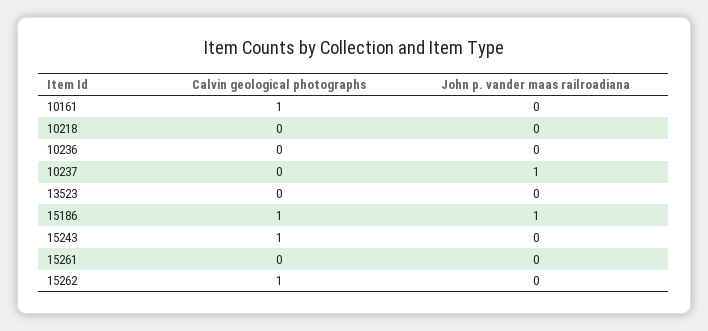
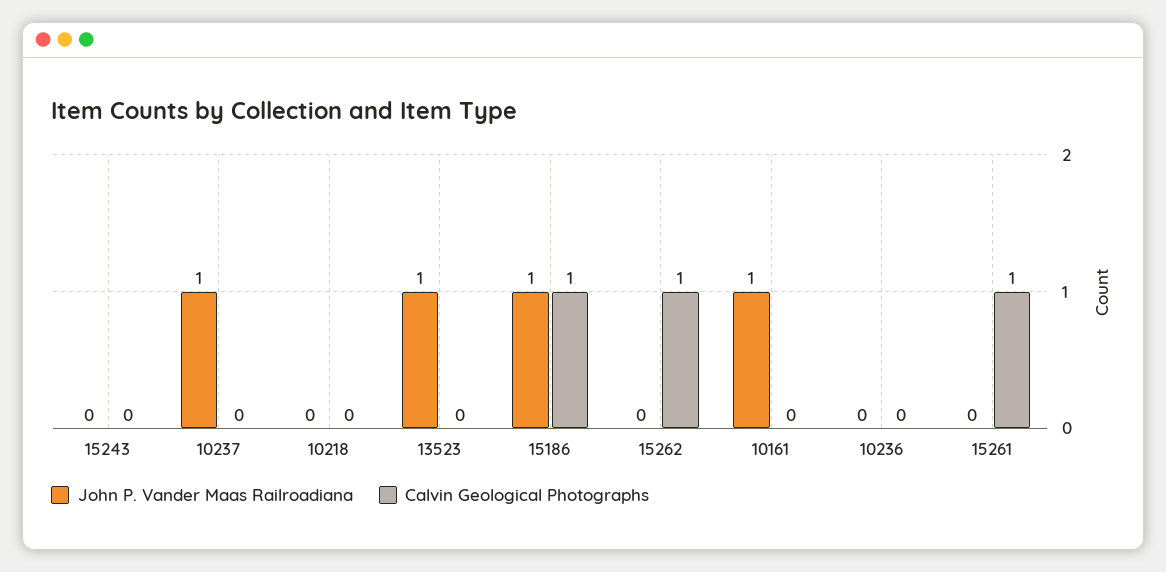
  {
    "Calvin geological photographs": {
-     "10161": 1,
+     "10161": 0,
      "10218": 0,
      "10236": 0,
      "10237": 0,
      "13523": 0,
      "15186": 1,
-     "15243": 1,
+     "15243": 0,
-     "15261": 0,
+     "15261": 1,
      "15262": 1
    },
    "John p. vander maas railroadiana": {
-     "10161": 0,
+     "10161": 1,
      "10218": 0,
      "10236": 0,
      "10237": 1,
-     "13523": 0,
+     "13523": 1,
      "15186": 1,
      "15243": 0,
      "15261": 0,
      "15262": 0
    }
  }

